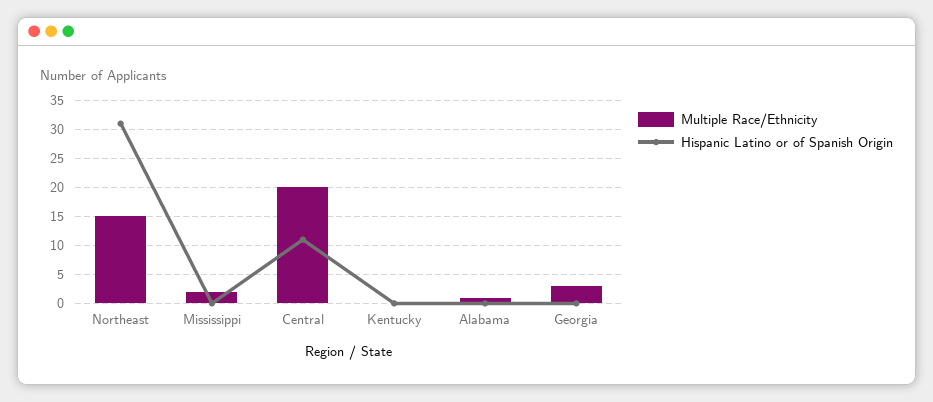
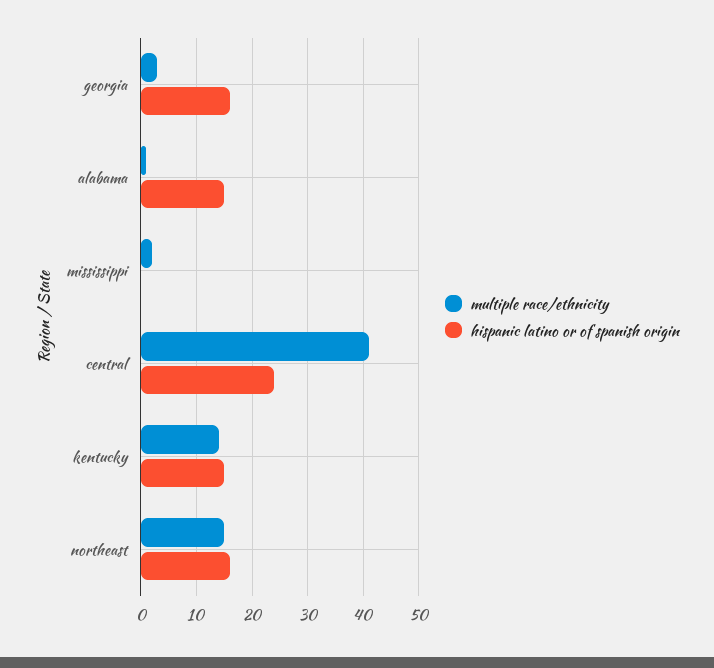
  {
    "Multiple Race/Ethnicity": {
      "Northeast": 15,
      "Mississippi": 0,
-     "Central": 20,
+     "Central": 40,
-     "Kentucky": 0,
+     "Kentucky": 15,
      "Alabama": 0,
      "Georgia": 5
    },
    "Hispanic Latino or of Spanish Origin": {
-     "Northeast": 30,
+     "Northeast": 15,
      "Mississippi": 0,
-     "Central": 10,
+     "Central": 25,
-     "Kentucky": 0,
+     "Kentucky": 15,
-     "Alabama": 0,
+     "Alabama": 15,
-     "Georgia": 0
+     "Georgia": 15
    }
  }

